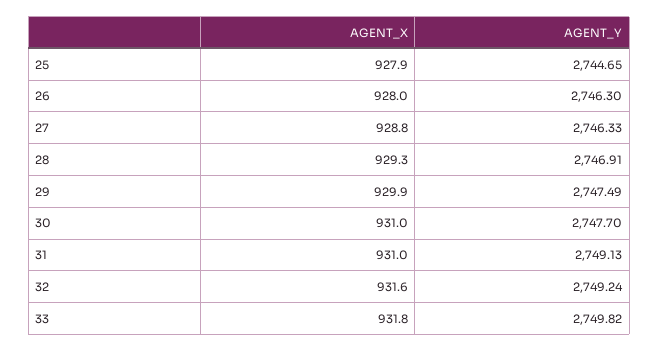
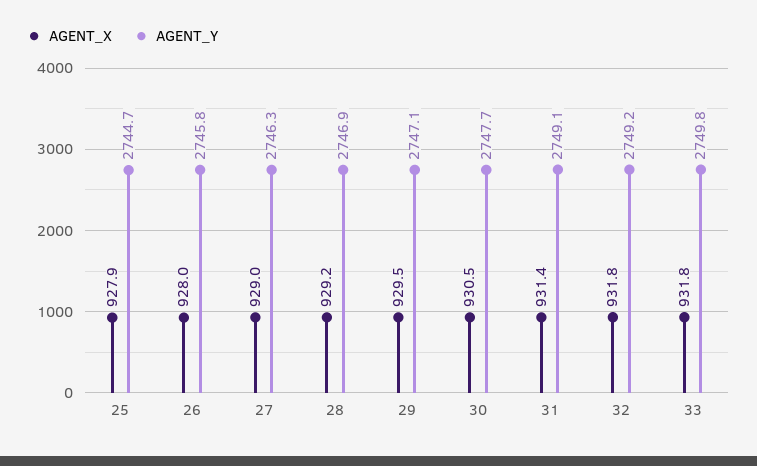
  {
    "AGENT_X": {
      "25": 927.9,
      "26": 928,
-     "27": 928.8,
+     "27": 929,
-     "28": 929.3,
+     "28": 929.2,
-     "29": 929.9,
+     "29": 929.5,
-     "30": 931,
+     "30": 930.5,
-     "31": 931,
+     "31": 931.4,
-     "32": 931.6,
+     "32": 931.8,
      "33": 931.8
    },
    "AGENT_Y": {
      "25": 2744.65,
-     "26": 2746.3,
+     "26": 2745.8,
      "27": 2746.33,
      "28": 2746.91,
-     "29": 2747.49,
+     "29": 2747.1,
      "30": 2747.7,
      "31": 2749.13,
      "32": 2749.24,
      "33": 2749.82
    }
  }

